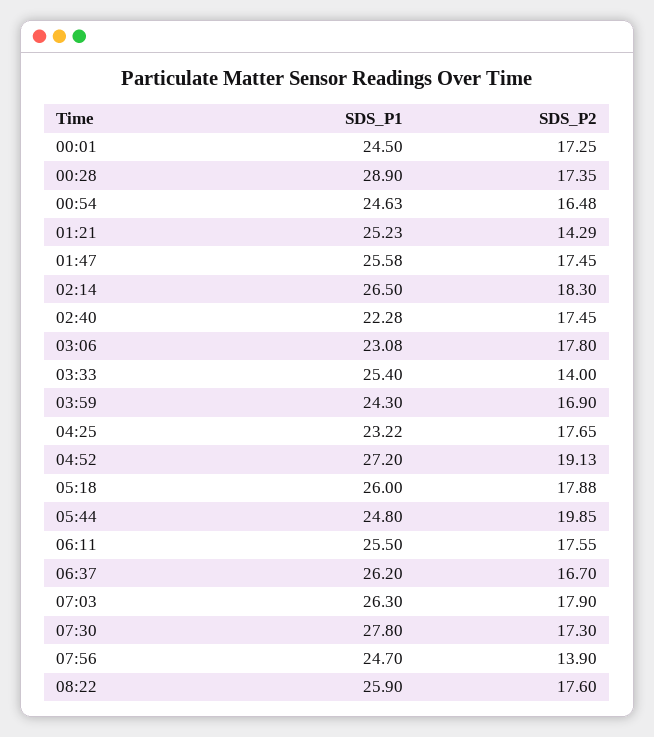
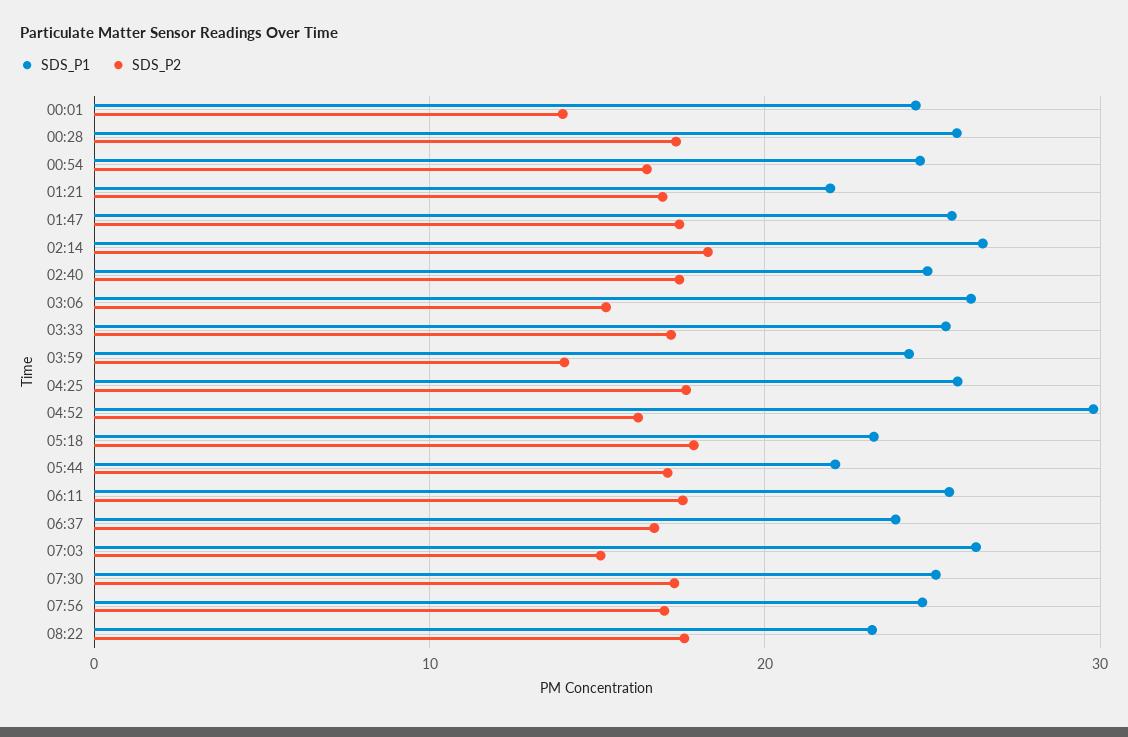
  {
    "SDS_P1": {
      "00:01": 24.5,
-     "00:28": 28.9,
+     "00:28": 26,
      "00:54": 24.63,
-     "01:21": 25.23,
+     "01:21": 22,
      "01:47": 25.58,
      "02:14": 26.5,
-     "02:40": 22.28,
+     "02:40": 25,
-     "03:06": 23.08,
+     "03:06": 26,
      "03:33": 25.4,
      "03:59": 24.3,
-     "04:25": 23.22,
+     "04:25": 26,
-     "04:52": 27.2,
+     "04:52": 30,
-     "05:18": 26,
+     "05:18": 23,
-     "05:44": 24.8,
+     "05:44": 22,
      "06:11": 25.5,
-     "06:37": 26.2,
+     "06:37": 24,
      "07:03": 26.3,
-     "07:30": 27.8,
+     "07:30": 25,
      "07:56": 24.7,
-     "08:22": 25.9
+     "08:22": 23
    },
    "SDS_P2": {
-     "00:01": 17.25,
+     "00:01": 14,
      "00:28": 17.35,
      "00:54": 16.48,
-     "01:21": 14.29,
+     "01:21": 17,
      "01:47": 17.45,
      "02:14": 18.3,
      "02:40": 17.45,
-     "03:06": 17.8,
+     "03:06": 15,
-     "03:33": 14,
+     "03:33": 17,
-     "03:59": 16.9,
+     "03:59": 14,
      "04:25": 17.65,
-     "04:52": 19.13,
+     "04:52": 16,
      "05:18": 17.88,
-     "05:44": 19.85,
+     "05:44": 17,
      "06:11": 17.55,
      "06:37": 16.7,
-     "07:03": 17.9,
+     "07:03": 15,
      "07:30": 17.3,
-     "07:56": 13.9,
+     "07:56": 17,
      "08:22": 17.6
    }
  }

